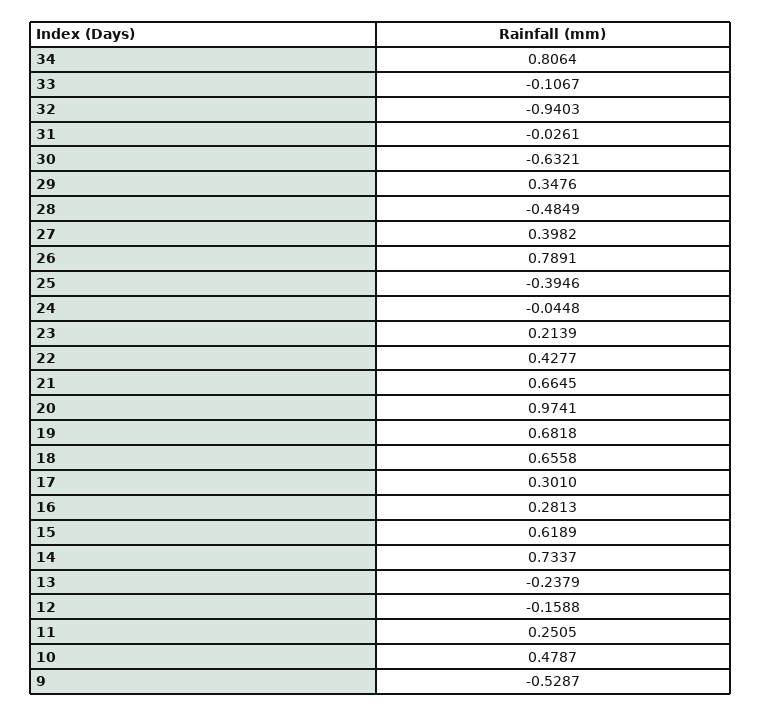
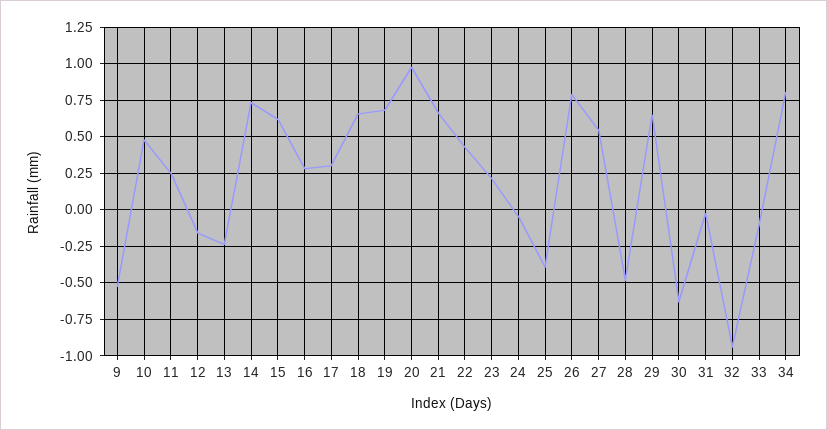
  {
    "34": 0.8064,
    "33": -0.1067,
    "32": -0.9403,
    "31": -0.0261,
    "30": -0.6321,
-   "29": 0.3476,
+   "29": 0.65,
    "28": -0.4849,
-   "27": 0.3982,
+   "27": 0.55,
    "26": 0.7891,
    "25": -0.3946,
    "24": -0.0448,
    "23": 0.2139,
    "22": 0.4277,
    "21": 0.6645,
    "20": 0.9741,
    "19": 0.6818,
    "18": 0.6558,
    "17": 0.301,
    "16": 0.2813,
    "15": 0.6189,
    "14": 0.7337,
    "13": -0.2379,
    "12": -0.1588,
    "11": 0.2505,
    "10": 0.4787,
    "9": -0.5287
  }

